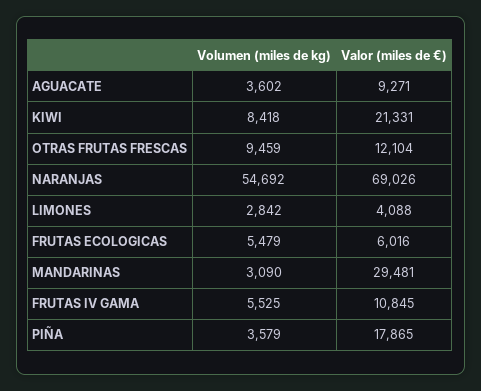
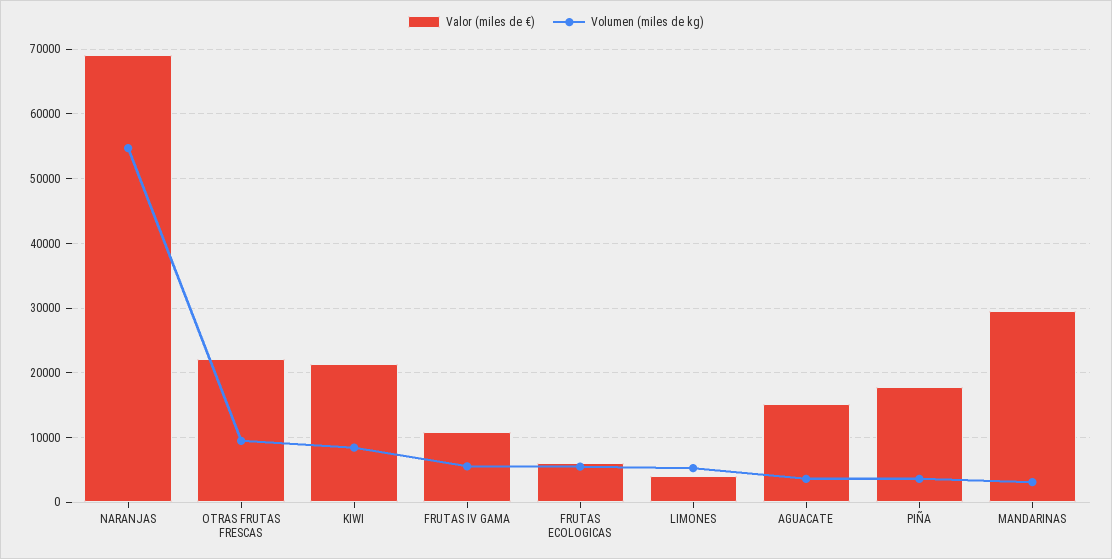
  {
    "Volumen (miles de kg)": {
      "AGUACATE": 3602,
      "KIWI": 8418,
      "OTRAS FRUTAS FRESCAS": 9459,
      "NARANJAS": 54692,
-     "LIMONES": 2842,
+     "LIMONES": 5000,
      "FRUTAS ECOLOGICAS": 5479,
      "MANDARINAS": 3090,
      "FRUTAS IV GAMA": 5525,
      "PIÑA": 3579
    },
    "Valor (miles de €)": {
-     "AGUACATE": 9271,
+     "AGUACATE": 15000,
      "KIWI": 21331,
-     "OTRAS FRUTAS FRESCAS": 12104,
+     "OTRAS FRUTAS FRESCAS": 22000,
      "NARANJAS": 69026,
      "LIMONES": 4088,
      "FRUTAS ECOLOGICAS": 6016,
      "MANDARINAS": 29481,
      "FRUTAS IV GAMA": 10845,
      "PIÑA": 17865
    }
  }

